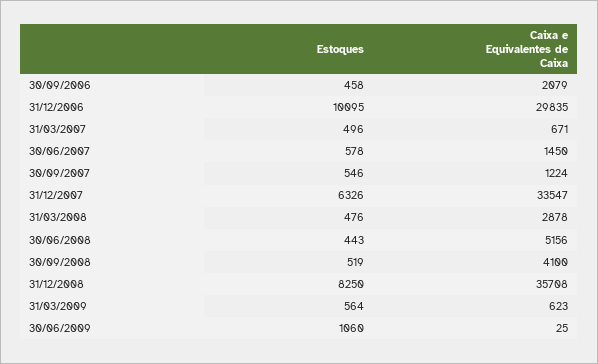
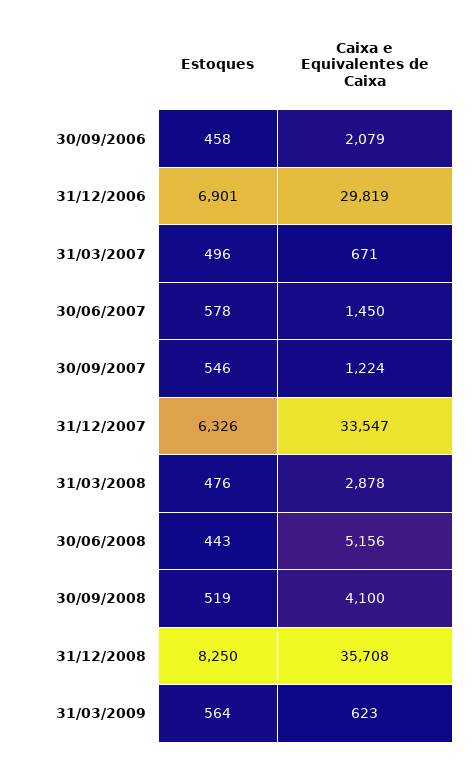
  {
    "Estoques": {
      "30/09/2006": 458,
-     "31/12/2006": 10095,
+     "31/12/2006": 6901,
      "31/03/2007": 496,
      "30/06/2007": 578,
      "30/09/2007": 546,
      "31/12/2007": 6326,
      "31/03/2008": 476,
      "30/06/2008": 443,
      "30/09/2008": 519,
      "31/12/2008": 8250,
-     "31/03/2009": 564,
+     "31/03/2009": 564
-     "30/06/2009": 1060
    },
    "Caixa e Equivalentes de Caixa": {
      "30/09/2006": 2079,
-     "31/12/2006": 29835,
+     "31/12/2006": 29819,
      "31/03/2007": 671,
      "30/06/2007": 1450,
      "30/09/2007": 1224,
      "31/12/2007": 33547,
      "31/03/2008": 2878,
      "30/06/2008": 5156,
      "30/09/2008": 4100,
      "31/12/2008": 35708,
-     "31/03/2009": 623,
+     "31/03/2009": 623
-     "30/06/2009": 25
    }
  }

